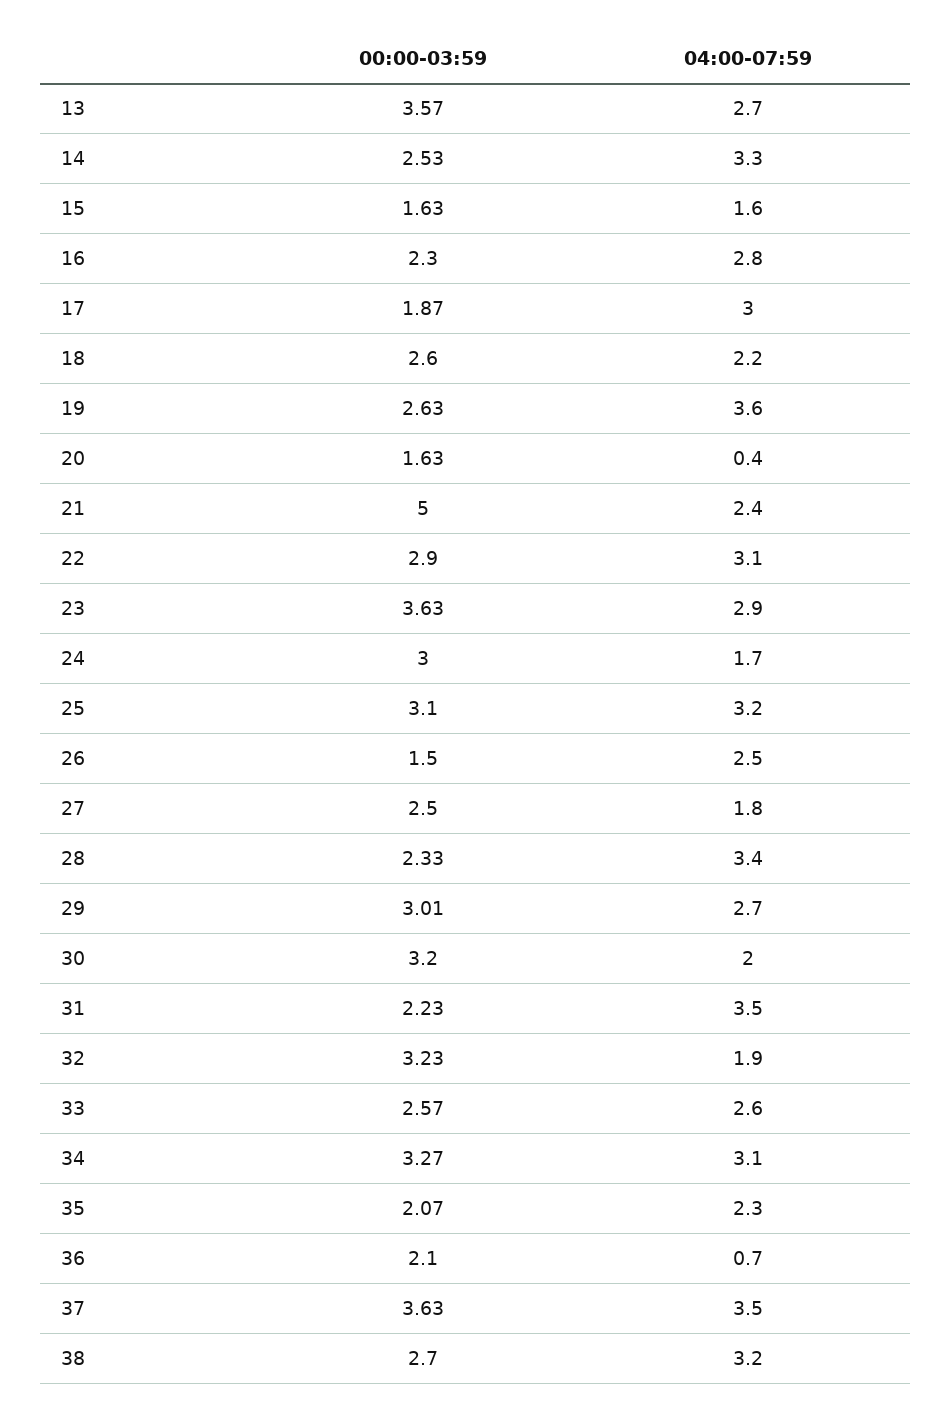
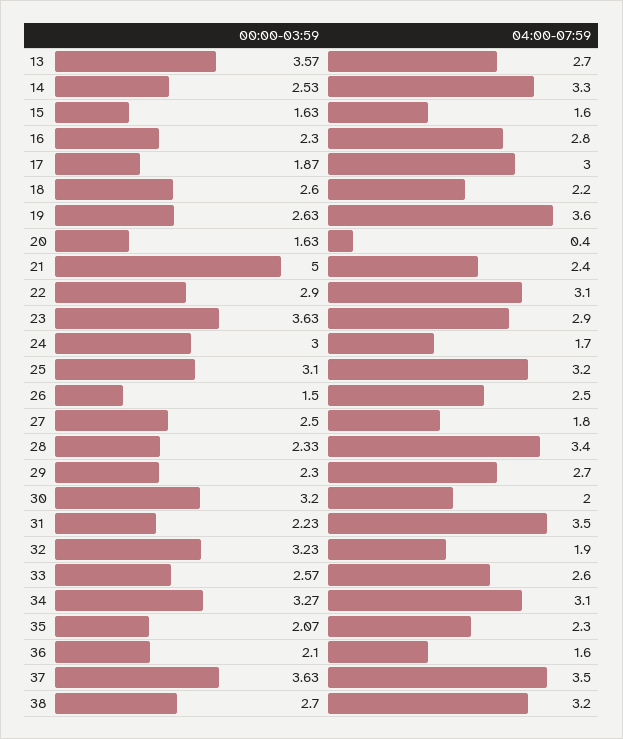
  {
    "00:00-03:59": {
      "13": 3.57,
      "14": 2.53,
      "15": 1.63,
      "16": 2.3,
      "17": 1.87,
      "18": 2.6,
      "19": 2.63,
      "20": 1.63,
      "21": 5,
      "22": 2.9,
      "23": 3.63,
      "24": 3,
      "25": 3.1,
      "26": 1.5,
      "27": 2.5,
      "28": 2.33,
-     "29": 3.01,
+     "29": 2.3,
      "30": 3.2,
      "31": 2.23,
      "32": 3.23,
      "33": 2.57,
      "34": 3.27,
      "35": 2.07,
      "36": 2.1,
      "37": 3.63,
      "38": 2.7
    },
    "04:00-07:59": {
      "13": 2.7,
      "14": 3.3,
      "15": 1.6,
      "16": 2.8,
      "17": 3,
      "18": 2.2,
      "19": 3.6,
      "20": 0.4,
      "21": 2.4,
      "22": 3.1,
      "23": 2.9,
      "24": 1.7,
      "25": 3.2,
      "26": 2.5,
      "27": 1.8,
      "28": 3.4,
      "29": 2.7,
      "30": 2,
      "31": 3.5,
      "32": 1.9,
      "33": 2.6,
      "34": 3.1,
      "35": 2.3,
-     "36": 0.7,
+     "36": 1.6,
      "37": 3.5,
      "38": 3.2
    }
  }

